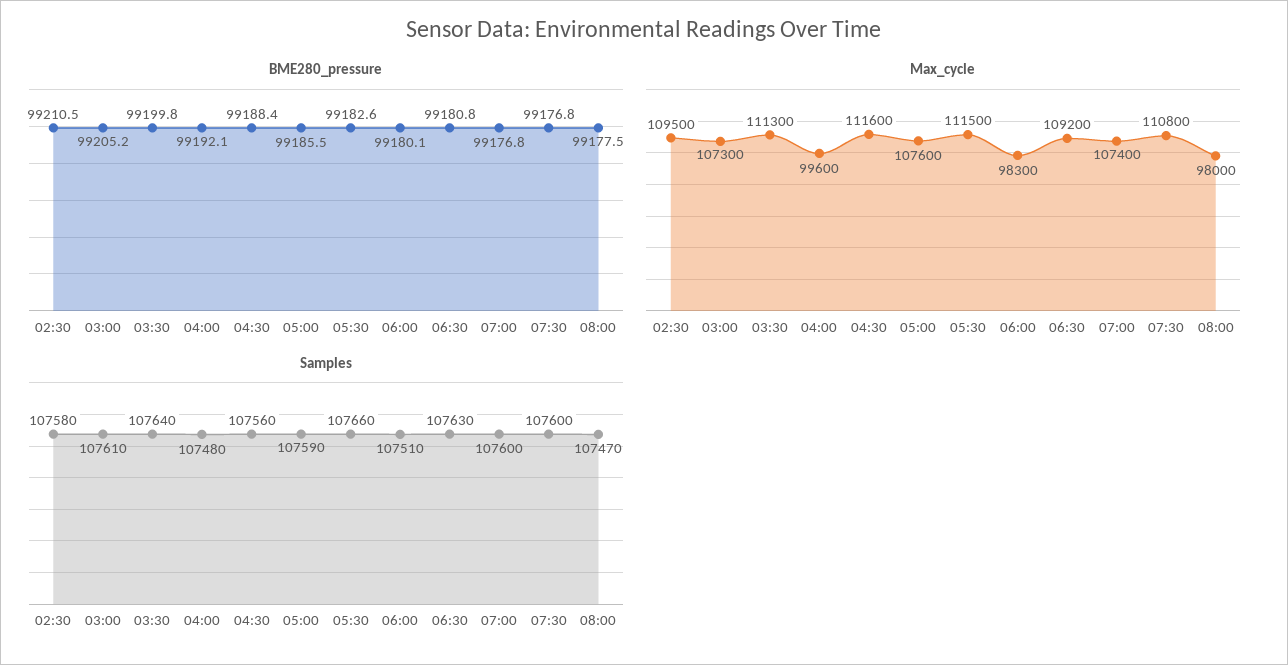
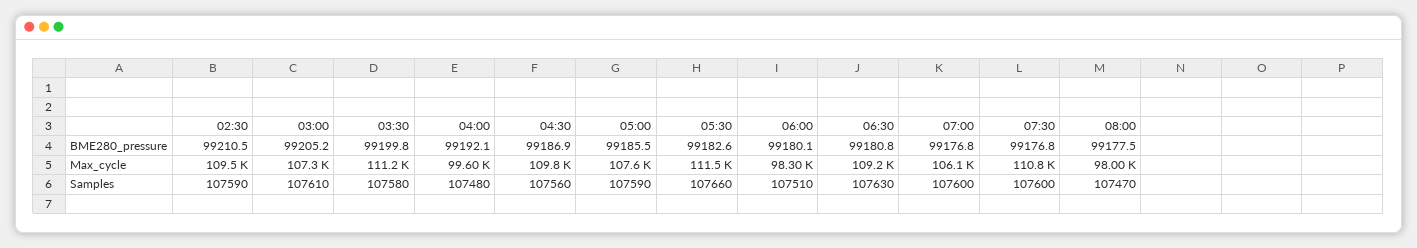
  {
    "BME280_pressure": {
      "02:30": 99210.5,
      "03:00": 99205.2,
      "03:30": 99199.8,
      "04:00": 99192.1,
-     "04:30": 99188.4,
+     "04:30": 99186.9,
      "05:00": 99185.5,
      "05:30": 99182.6,
      "06:00": 99180.1,
      "06:30": 99180.8,
      "07:00": 99176.8,
      "07:30": 99176.8,
      "08:00": 99177.5
    },
    "Max_cycle": {
      "02:30": 109500,
      "03:00": 107300,
-     "03:30": 111300,
+     "03:30": 111200,
      "04:00": 99600,
-     "04:30": 111600,
+     "04:30": 109800,
      "05:00": 107600,
      "05:30": 111500,
      "06:00": 98300,
      "06:30": 109200,
-     "07:00": 107400,
+     "07:00": 106100,
      "07:30": 110800,
      "08:00": 98000
    },
    "Samples": {
-     "02:30": 107580,
+     "02:30": 107590,
      "03:00": 107610,
-     "03:30": 107640,
+     "03:30": 107580,
      "04:00": 107480,
      "04:30": 107560,
      "05:00": 107590,
      "05:30": 107660,
      "06:00": 107510,
      "06:30": 107630,
      "07:00": 107600,
      "07:30": 107600,
      "08:00": 107470
    }
  }

